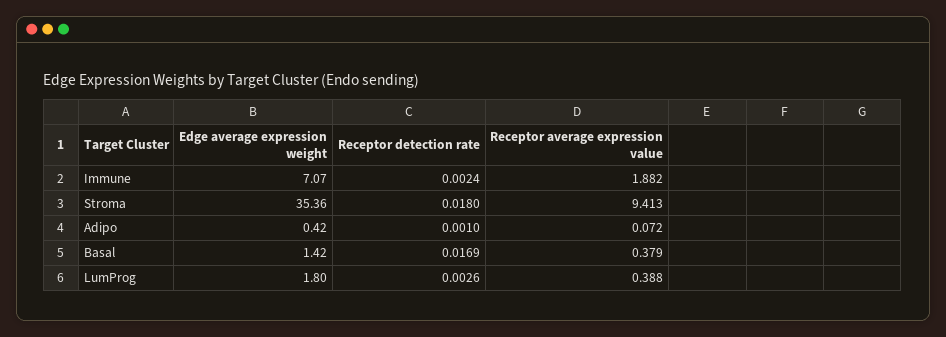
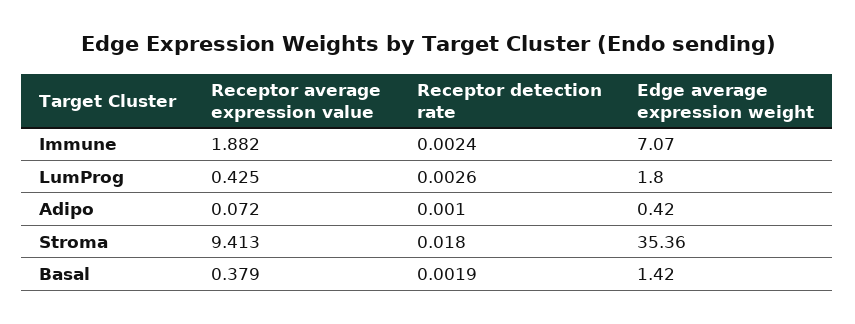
  {
    "Edge average expression weight": {
      "Immune": 7.07,
      "Stroma": 35.36,
      "Adipo": 0.42,
      "Basal": 1.42,
      "LumProg": 1.8
    },
    "Receptor detection rate": {
      "Immune": 0.0024,
      "Stroma": 0.018,
      "Adipo": 0.001,
-     "Basal": 0.0169,
+     "Basal": 0.0019,
      "LumProg": 0.0026
    },
    "Receptor average expression value": {
      "Immune": 1.882,
      "Stroma": 9.413,
      "Adipo": 0.072,
      "Basal": 0.379,
-     "LumProg": 0.388
+     "LumProg": 0.425
    }
  }

